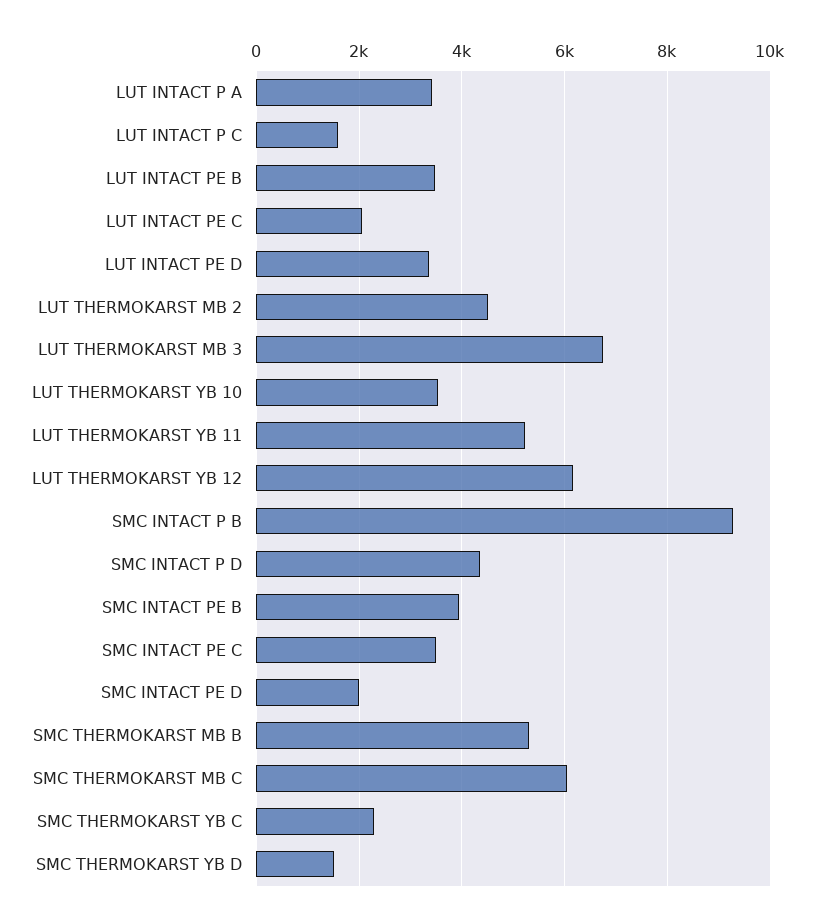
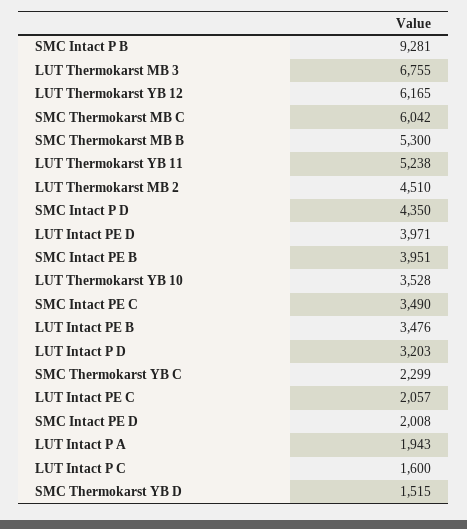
  {
-   "LUT INTACT P A": 3400,
+   "LUT INTACT P A": 1943,
    "LUT INTACT P C": 1600,
    "LUT INTACT PE B": 3476,
    "LUT INTACT PE C": 2057,
-   "LUT INTACT PE D": 3400,
+   "LUT INTACT PE D": 3971,
    "LUT THERMOKARST MB 2": 4510,
    "LUT THERMOKARST MB 3": 6755,
    "LUT THERMOKARST YB 10": 3528,
    "LUT THERMOKARST YB 11": 5238,
    "LUT THERMOKARST YB 12": 6165,
    "SMC INTACT P B": 9281,
    "SMC INTACT P D": 4350,
    "SMC INTACT PE B": 3951,
    "SMC INTACT PE C": 3490,
    "SMC INTACT PE D": 2008,
    "SMC THERMOKARST MB B": 5300,
    "SMC THERMOKARST MB C": 6042,
    "SMC THERMOKARST YB C": 2299,
-   "SMC THERMOKARST YB D": 1515
+   "SMC THERMOKARST YB D": 1515,
+   "LUT Intact P D": 3203
  }

